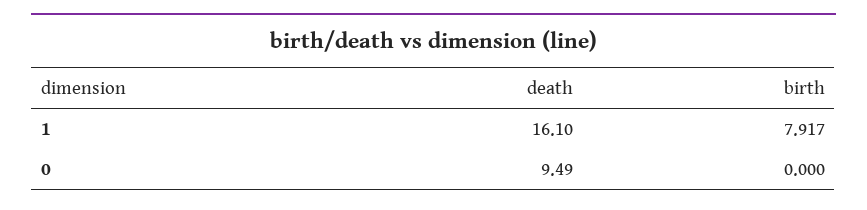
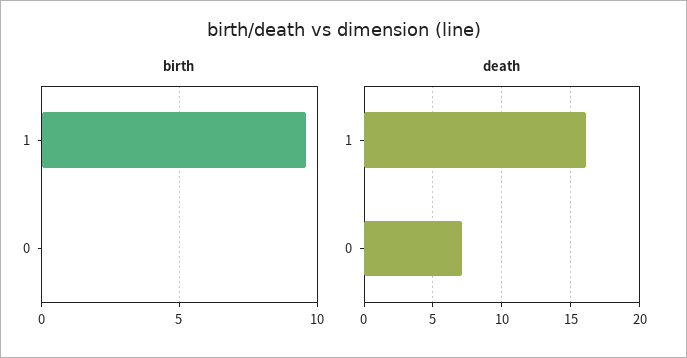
  {
    "death": {
      "1": 16.1,
-     "0": 9.49
+     "0": 7
    },
    "birth": {
-     "1": 7.917,
+     "1": 9.5,
      "0": 0
    }
  }

